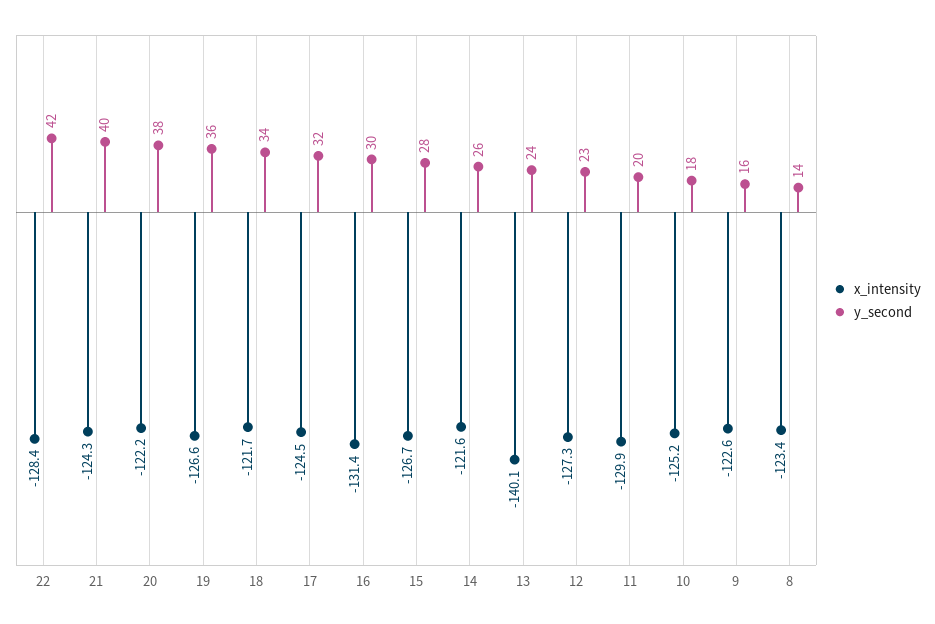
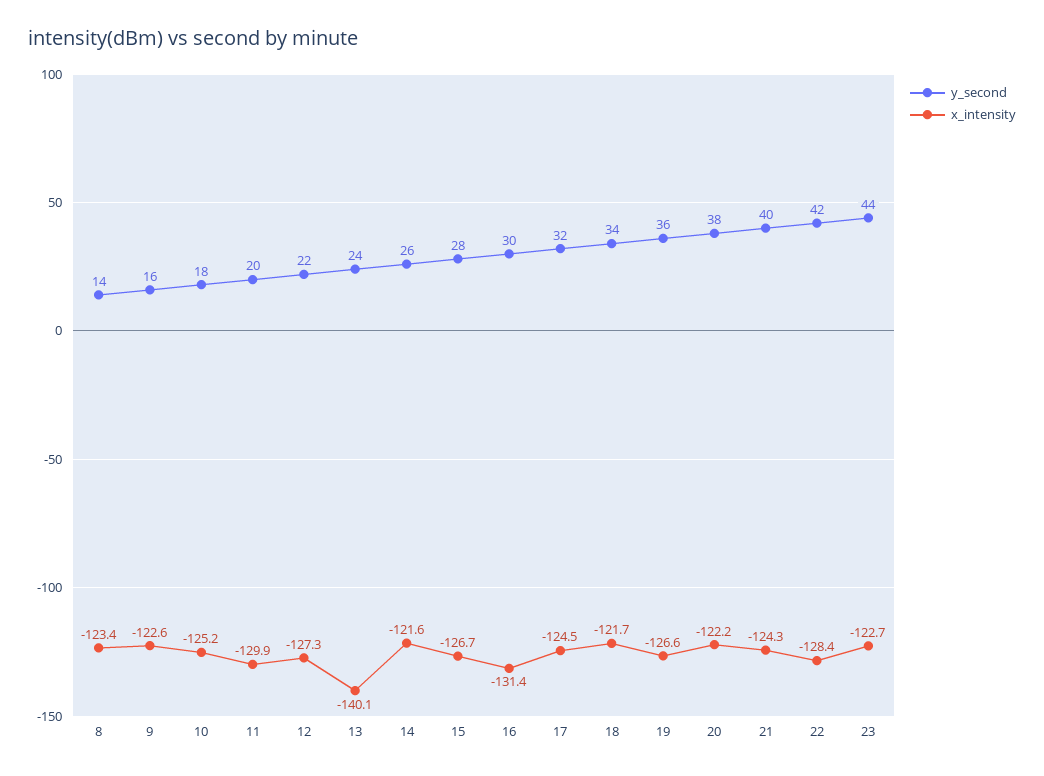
  {
    "x_intensity": {
      "22": -128.4,
      "21": -124.3,
      "20": -122.2,
      "19": -126.6,
      "18": -121.7,
      "17": -124.5,
      "16": -131.4,
      "15": -126.7,
      "14": -121.6,
      "13": -140.1,
      "12": -127.3,
      "11": -129.9,
      "10": -125.2,
      "9": -122.6,
-     "8": -123.4
+     "8": -123.4,
+     "23": -122.7
    },
    "y_second": {
      "22": 42,
      "21": 40,
      "20": 38,
      "19": 36,
      "18": 34,
      "17": 32,
      "16": 30,
      "15": 28,
      "14": 26,
      "13": 24,
-     "12": 23,
+     "12": 22,
      "11": 20,
      "10": 18,
      "9": 16,
-     "8": 14
+     "8": 14,
+     "23": 44
    }
  }

